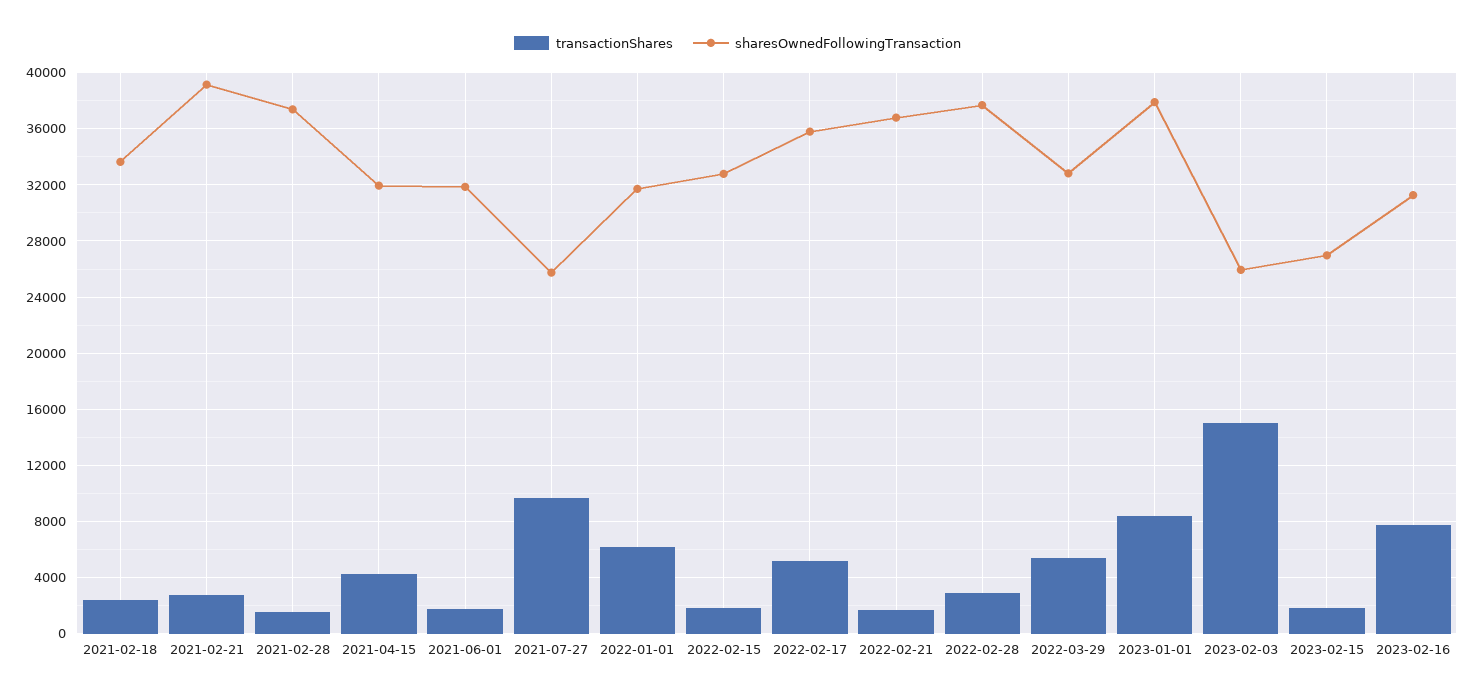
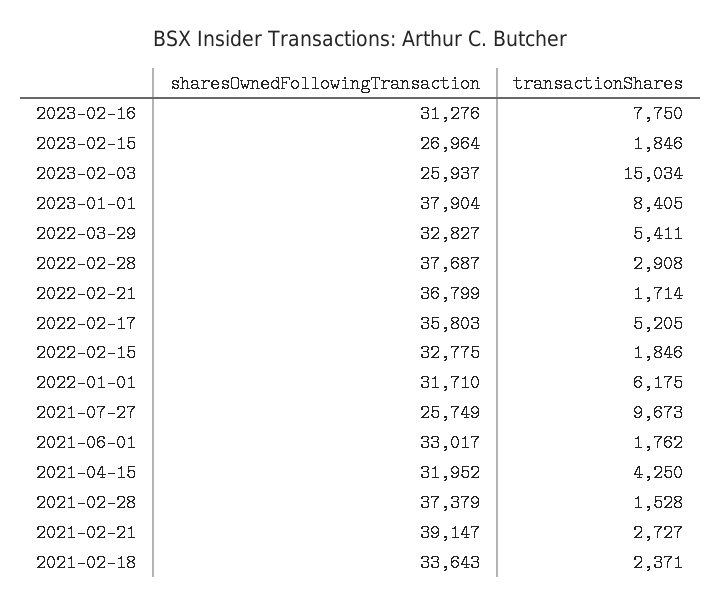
  {
    "transactionShares": {
      "2021-02-18": 2371,
      "2021-02-21": 2727,
      "2021-02-28": 1528,
      "2021-04-15": 4250,
      "2021-06-01": 1762,
      "2021-07-27": 9673,
      "2022-01-01": 6175,
      "2022-02-15": 1846,
      "2022-02-17": 5205,
      "2022-02-21": 1714,
      "2022-02-28": 2908,
      "2022-03-29": 5411,
      "2023-01-01": 8405,
      "2023-02-03": 15034,
      "2023-02-15": 1846,
      "2023-02-16": 7750
    },
    "sharesOwnedFollowingTransaction": {
      "2021-02-18": 33643,
      "2021-02-21": 39147,
      "2021-02-28": 37379,
      "2021-04-15": 31952,
-     "2021-06-01": 32000,
+     "2021-06-01": 33017,
      "2021-07-27": 25749,
      "2022-01-01": 31710,
      "2022-02-15": 32775,
      "2022-02-17": 35803,
      "2022-02-21": 36799,
      "2022-02-28": 37687,
      "2022-03-29": 32827,
      "2023-01-01": 37904,
      "2023-02-03": 25937,
      "2023-02-15": 26964,
      "2023-02-16": 31276
    }
  }

